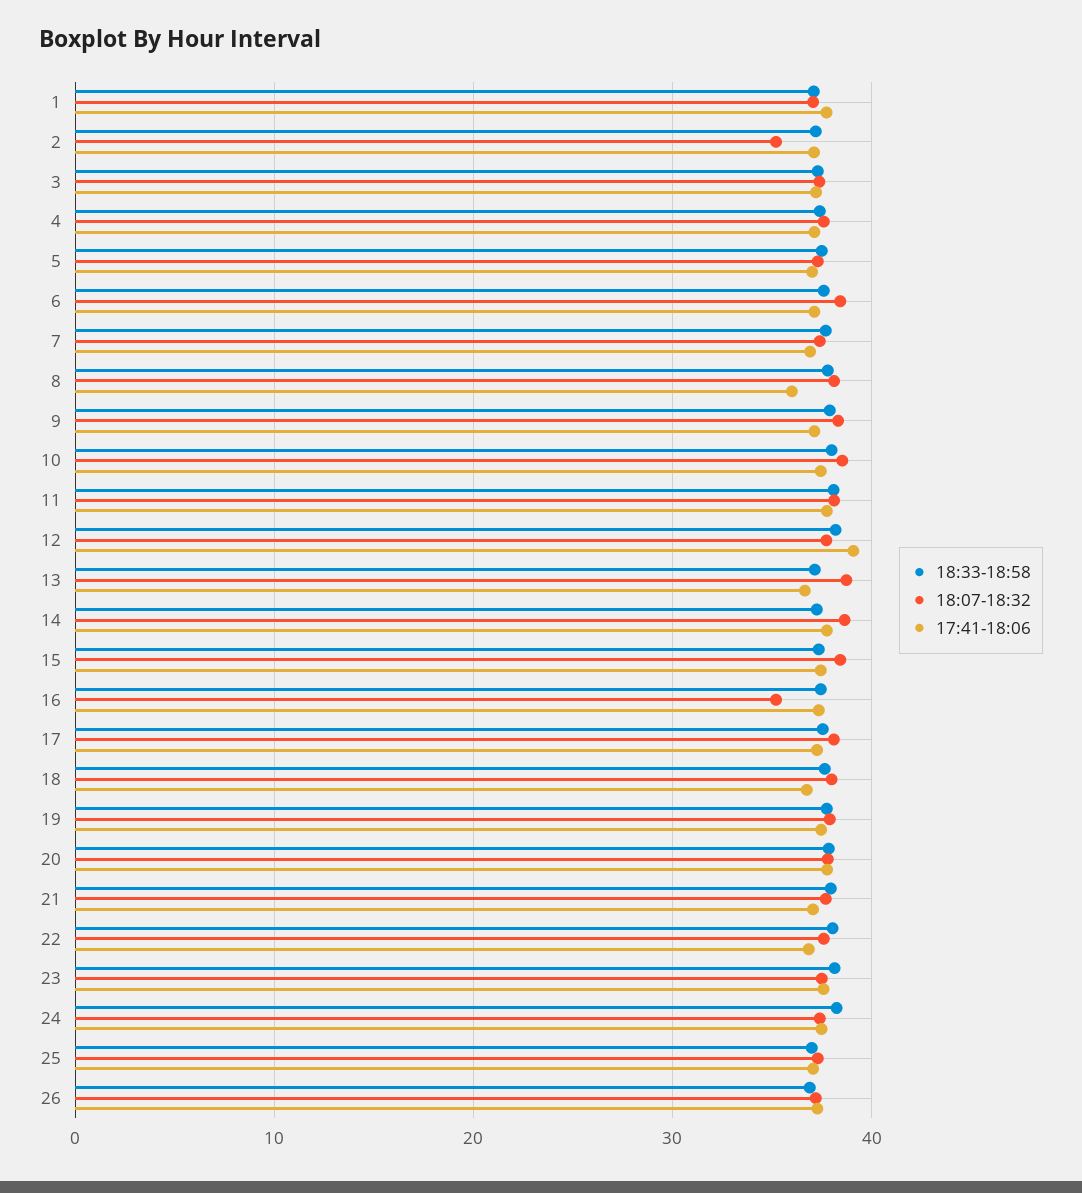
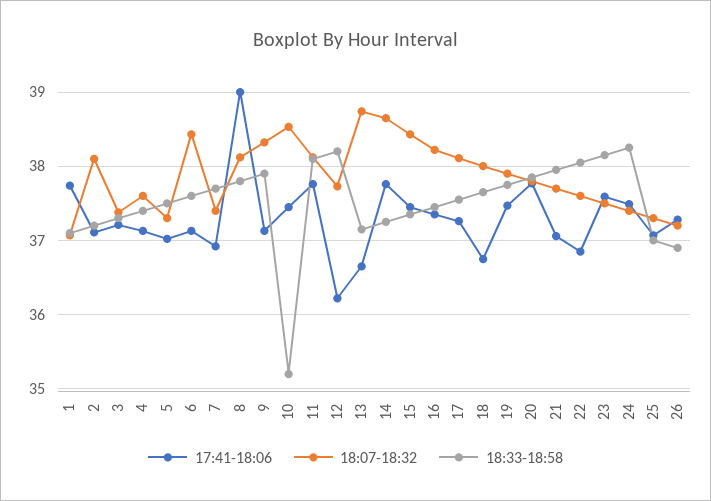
  {
    "18:33-18:58": {
      "1": 37.1,
      "2": 37.2,
      "3": 37.3,
      "4": 37.4,
      "5": 37.5,
      "6": 37.6,
      "7": 37.7,
      "8": 37.8,
      "9": 37.9,
-     "10": 38,
+     "10": 35.2,
      "11": 38.1,
      "12": 38.2,
      "13": 37.2,
      "14": 37.3,
      "15": 37.4,
      "16": 37.5,
      "17": 37.6,
      "18": 37.7,
      "19": 37.8,
      "20": 37.9,
      "21": 38,
      "22": 38.1,
      "23": 38.2,
      "24": 38.3,
      "25": 37,
      "26": 36.9
    },
    "18:07-18:32": {
      "1": 37.1,
-     "2": 35,
+     "2": 38.1,
      "3": 37.4,
      "4": 37.6,
      "5": 37.3,
      "6": 38.4,
      "7": 37.4,
      "8": 38.1,
      "9": 38.3,
      "10": 38.5,
      "11": 38.1,
      "12": 37.7,
      "13": 38.7,
      "14": 38.7,
      "15": 38.4,
-     "16": 35,
+     "16": 38.2,
      "17": 38.1,
      "18": 38,
      "19": 37.9,
      "20": 37.8,
      "21": 37.7,
      "22": 37.6,
      "23": 37.5,
      "24": 37.4,
      "25": 37.3,
      "26": 37.2
    },
    "17:41-18:06": {
      "1": 37.7,
      "2": 37.1,
      "3": 37.2,
      "4": 37.1,
      "5": 37,
      "6": 37.1,
      "7": 36.9,
-     "8": 36,
+     "8": 39,
      "9": 37.1,
      "10": 37.5,
      "11": 37.8,
-     "12": 39,
+     "12": 36.2,
      "13": 36.7,
      "14": 37.8,
      "15": 37.5,
      "16": 37.4,
      "17": 37.3,
      "18": 36.8,
      "19": 37.5,
      "20": 37.8,
      "21": 37.1,
      "22": 36.9,
      "23": 37.6,
      "24": 37.5,
      "25": 37.1,
      "26": 37.3
    }
  }

